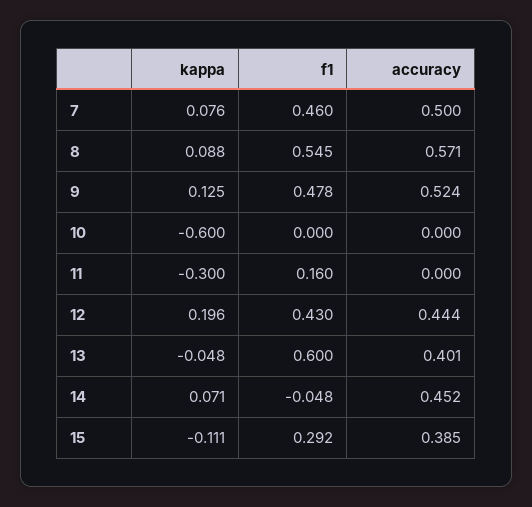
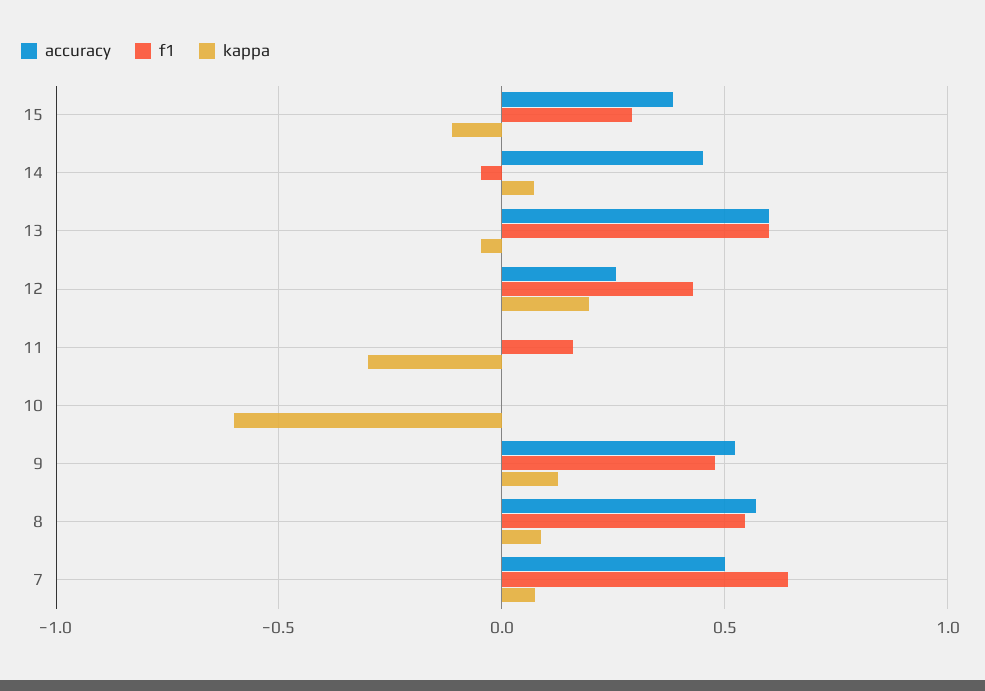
  {
    "kappa": {
      "7": 0.076,
      "8": 0.088,
      "9": 0.125,
      "10": -0.6,
      "11": -0.3,
      "12": 0.196,
      "13": -0.048,
      "14": 0.071,
      "15": -0.111
    },
    "f1": {
-     "7": 0.46,
+     "7": 0.65,
      "8": 0.545,
      "9": 0.478,
      "10": 0,
      "11": 0.16,
      "12": 0.43,
      "13": 0.6,
      "14": -0.048,
      "15": 0.292
    },
    "accuracy": {
      "7": 0.5,
      "8": 0.571,
      "9": 0.524,
      "10": 0,
      "11": 0,
-     "12": 0.444,
+     "12": 0.25,
-     "13": 0.401,
+     "13": 0.6,
      "14": 0.452,
      "15": 0.385
    }
  }

